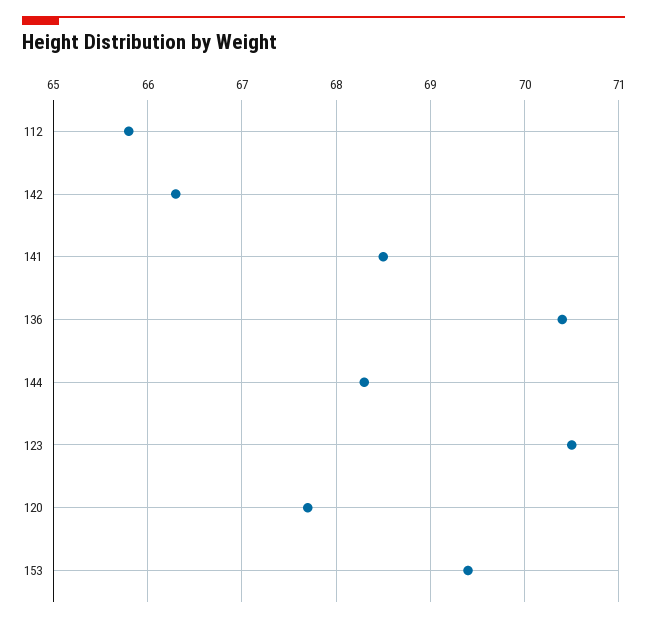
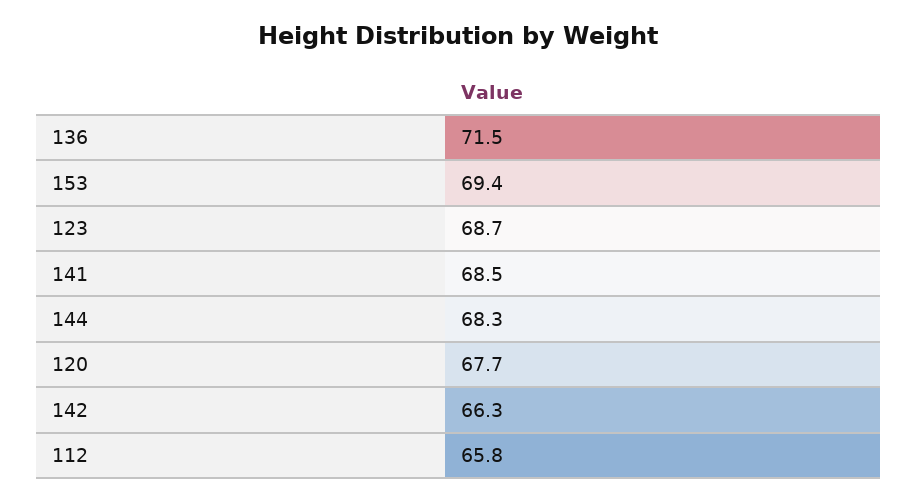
  {
    "112": 65.8,
    "142": 66.3,
    "141": 68.5,
-   "136": 70.4,
+   "136": 71.5,
    "144": 68.3,
-   "123": 70.5,
+   "123": 68.7,
    "120": 67.7,
    "153": 69.4
  }

